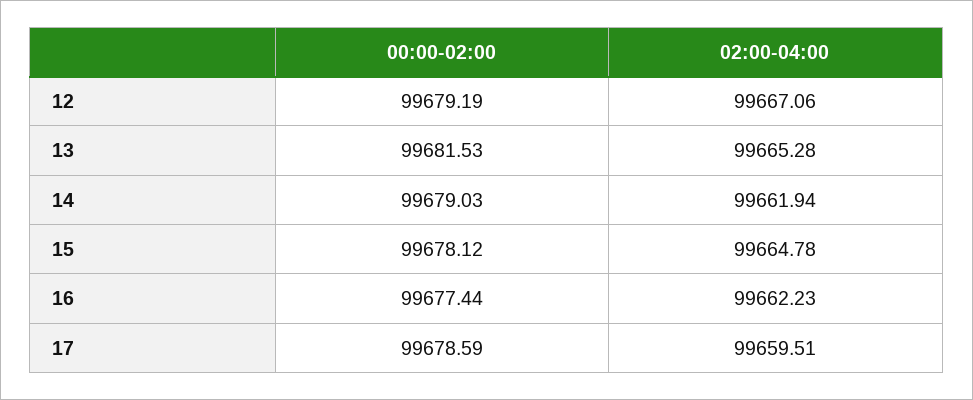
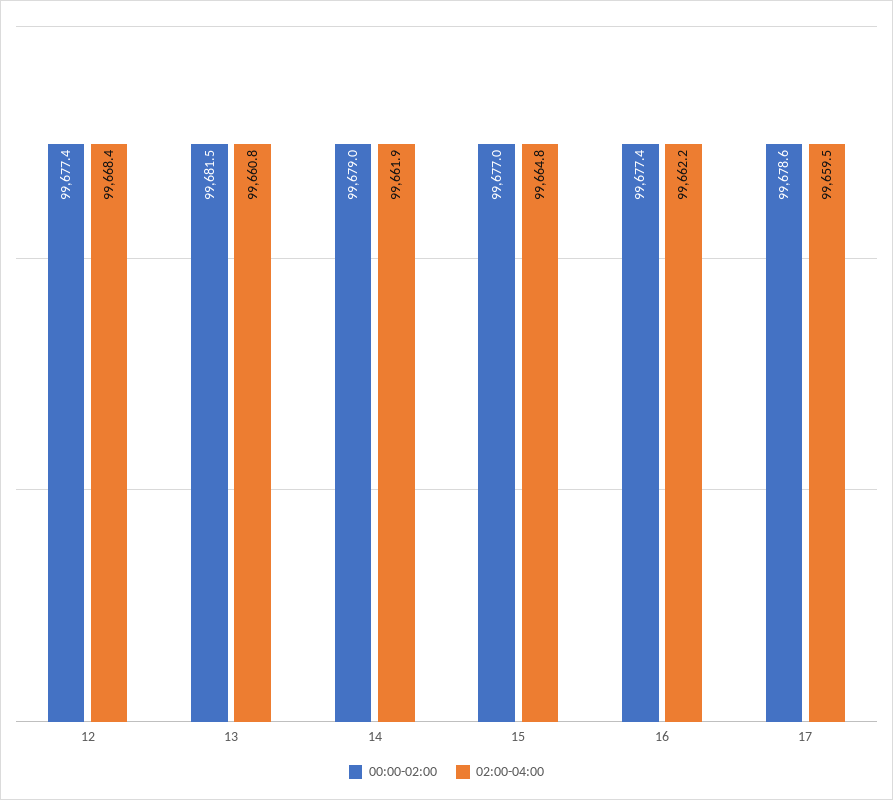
  {
    "00:00-02:00": {
-     "12": 99679.19,
+     "12": 99677.4,
      "13": 99681.53,
      "14": 99679.03,
-     "15": 99678.12,
+     "15": 99677,
      "16": 99677.44,
      "17": 99678.59
    },
    "02:00-04:00": {
-     "12": 99667.06,
+     "12": 99668.4,
-     "13": 99665.28,
+     "13": 99660.8,
      "14": 99661.94,
      "15": 99664.78,
      "16": 99662.23,
      "17": 99659.51
    }
  }

